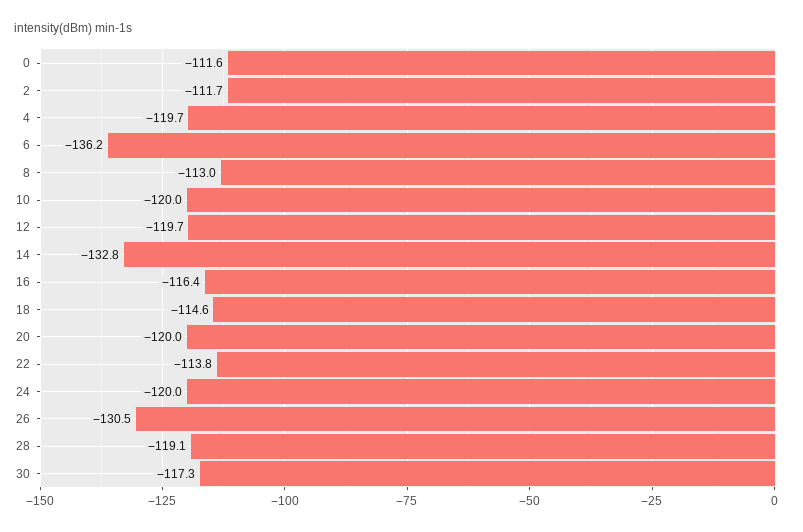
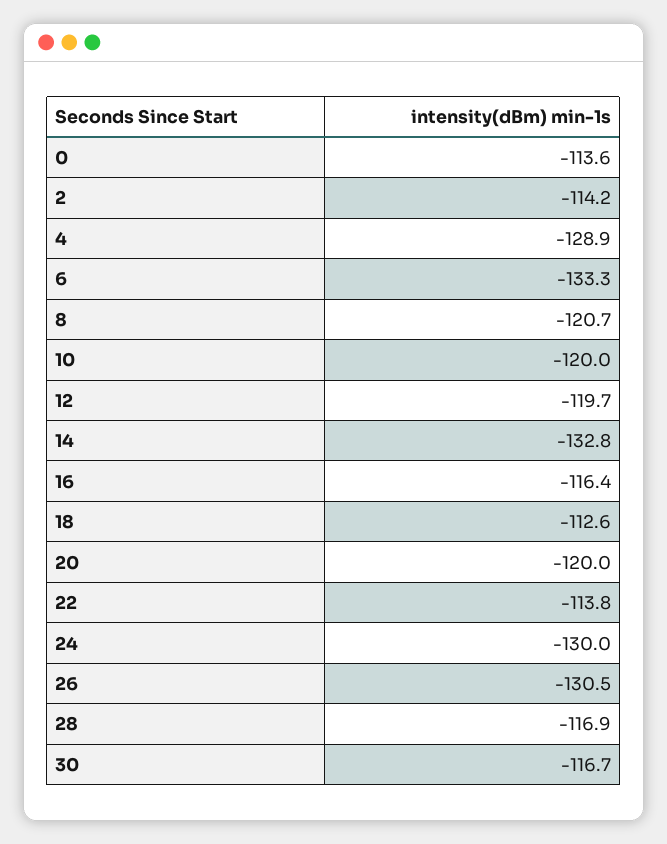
  {
-   "0": -111.6,
+   "0": -113.6,
-   "2": -111.7,
+   "2": -114.2,
-   "4": -119.7,
+   "4": -128.9,
-   "6": -136.2,
+   "6": -133.3,
-   "8": -113,
+   "8": -120.7,
    "10": -120,
    "12": -119.7,
    "14": -132.8,
    "16": -116.4,
-   "18": -114.6,
+   "18": -112.6,
    "20": -120,
    "22": -113.8,
-   "24": -120,
+   "24": -130,
    "26": -130.5,
-   "28": -119.1,
+   "28": -116.9,
-   "30": -117.3
+   "30": -116.7
  }

